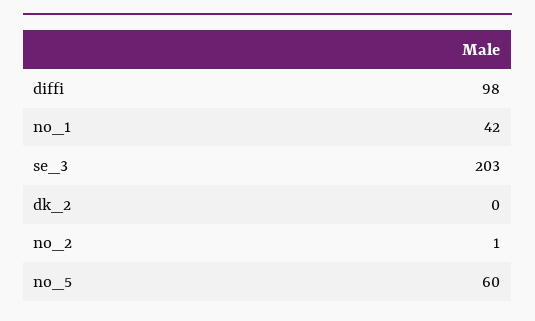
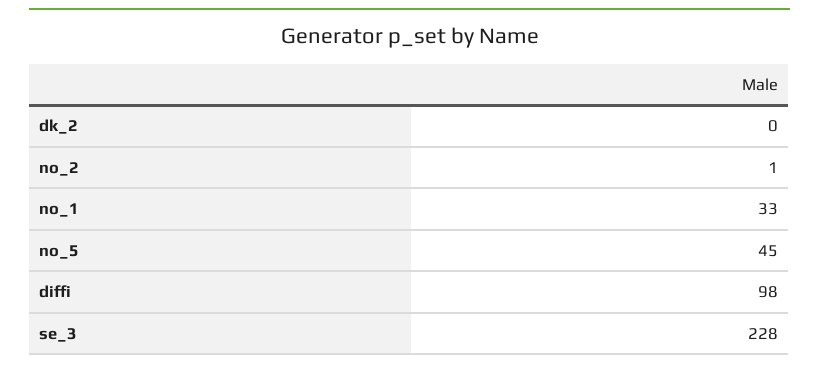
  {
    "diffi": 98,
-   "no_1": 42,
+   "no_1": 33,
-   "se_3": 203,
+   "se_3": 228,
    "dk_2": 0,
    "no_2": 1,
-   "no_5": 60
+   "no_5": 45
  }

